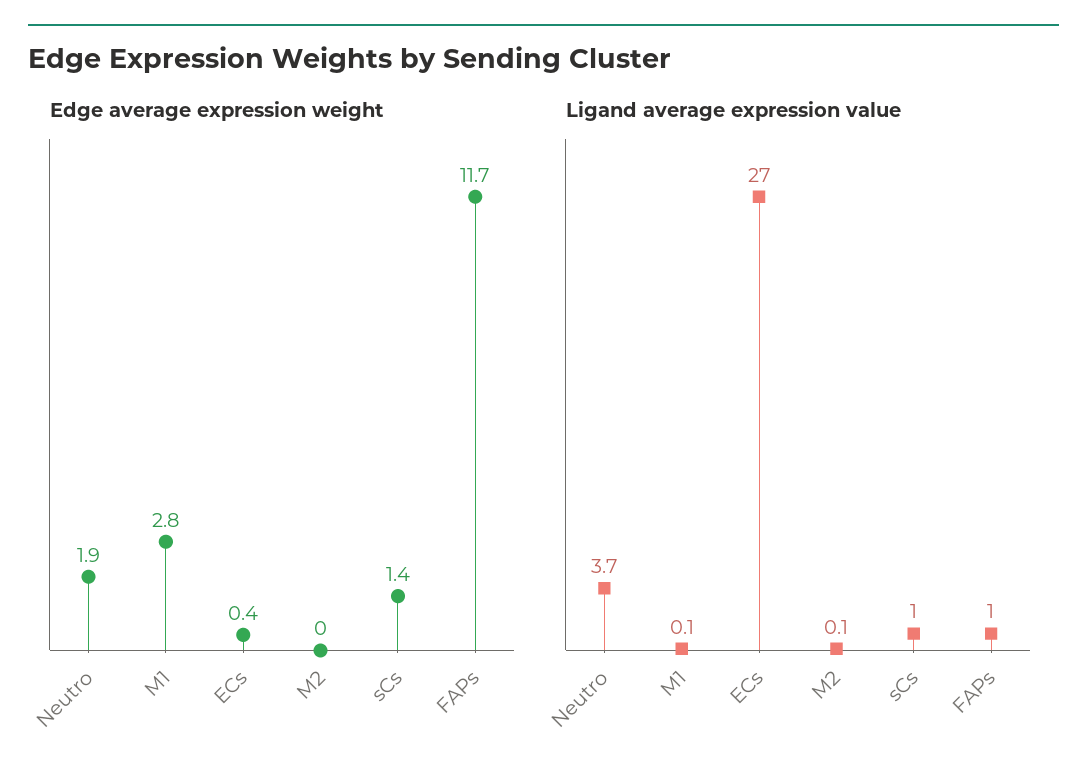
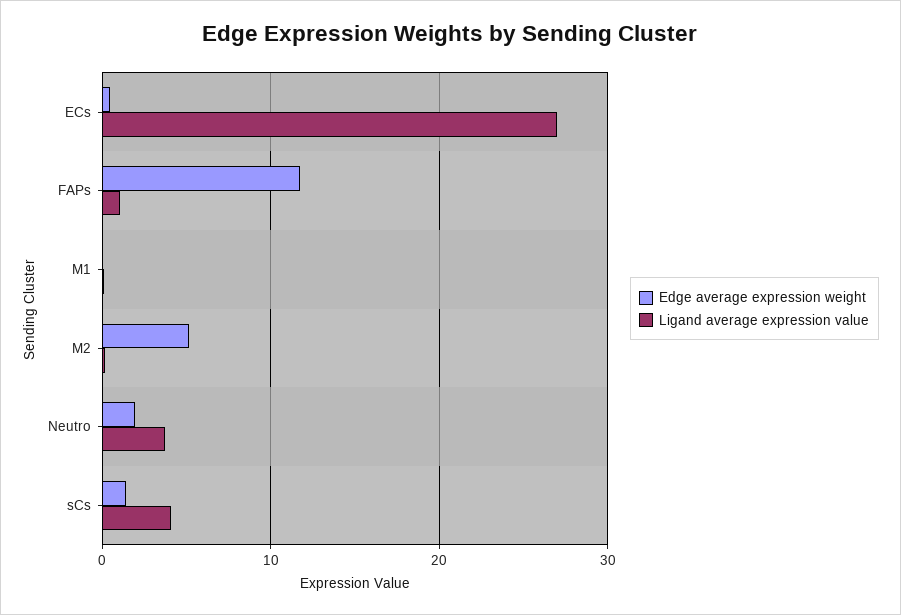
  {
    "Edge average expression weight": {
      "Neutro": 1.9,
-     "M1": 2.8,
+     "M1": 0,
      "ECs": 0.4,
-     "M2": 0,
+     "M2": 5,
      "sCs": 1.4,
      "FAPs": 11.7
    },
    "Ligand average expression value": {
      "Neutro": 3.7,
      "M1": 0.1,
      "ECs": 27,
      "M2": 0.1,
-     "sCs": 1,
+     "sCs": 4,
      "FAPs": 1
    }
  }

